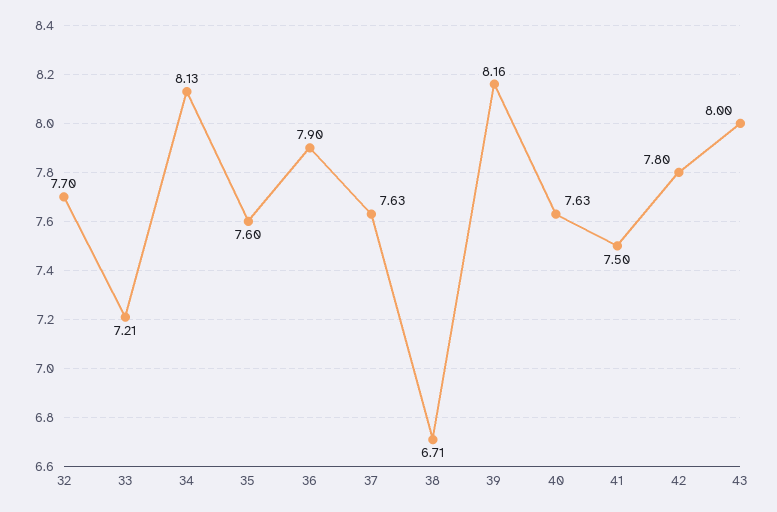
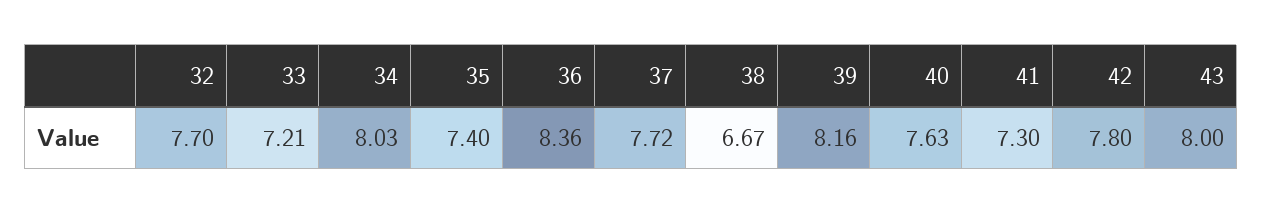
  {
    "32": 7.7,
    "33": 7.21,
-   "34": 8.13,
+   "34": 8.03,
-   "35": 7.6,
+   "35": 7.4,
-   "36": 7.9,
+   "36": 8.36,
-   "37": 7.63,
+   "37": 7.72,
-   "38": 6.71,
+   "38": 6.67,
    "39": 8.16,
    "40": 7.63,
-   "41": 7.5,
+   "41": 7.3,
    "42": 7.8,
    "43": 8
  }

